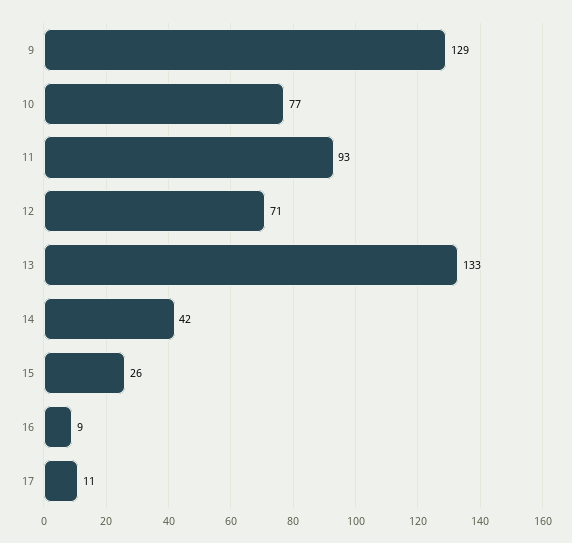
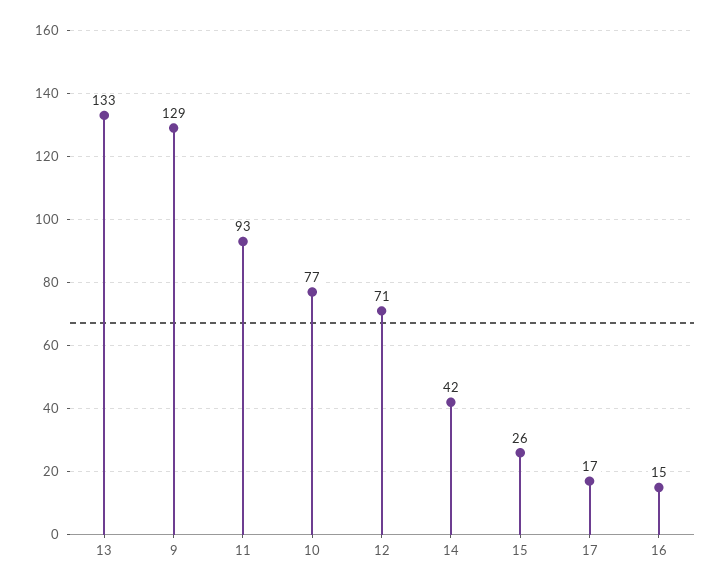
  {
    "9": 129,
    "10": 77,
    "11": 93,
    "12": 71,
    "13": 133,
    "14": 42,
    "15": 26,
-   "16": 9,
+   "16": 15,
-   "17": 11
+   "17": 17
  }

